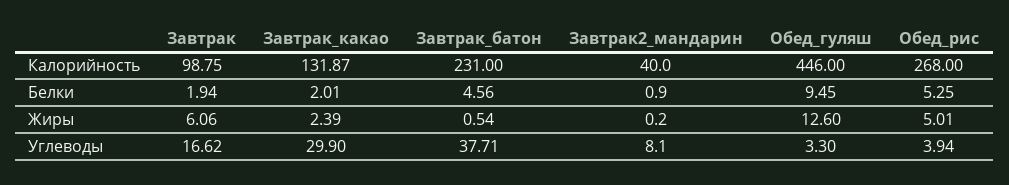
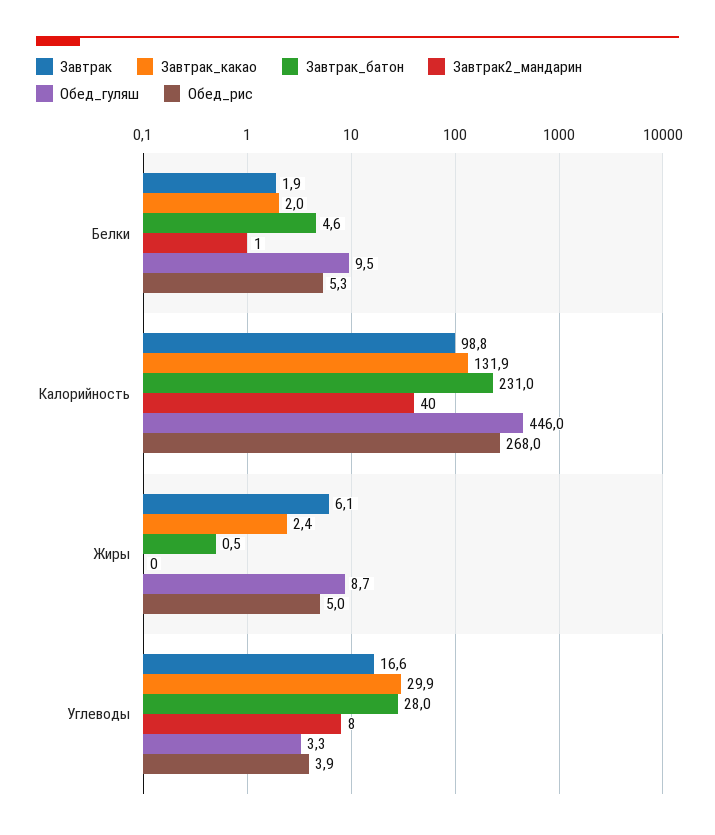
  {
    "Завтрак": {
      "Калорийность": 98.75,
      "Белки": 1.94,
      "Жиры": 6.06,
      "Углеводы": 16.62
    },
    "Завтрак_какао": {
      "Калорийность": 131.87,
      "Белки": 2.01,
      "Жиры": 2.39,
      "Углеводы": 29.9
    },
    "Завтрак_батон": {
      "Калорийность": 231,
      "Белки": 4.56,
      "Жиры": 0.54,
-     "Углеводы": 37.71
+     "Углеводы": 28
    },
    "Завтрак2_мандарин": {
      "Калорийность": 40,
      "Белки": 0.9,
      "Жиры": 0.2,
      "Углеводы": 8.1
    },
    "Обед_гуляш": {
      "Калорийность": 446,
      "Белки": 9.45,
-     "Жиры": 12.6,
+     "Жиры": 8.7,
      "Углеводы": 3.3
    },
    "Обед_рис": {
      "Калорийность": 268,
      "Белки": 5.25,
      "Жиры": 5.01,
      "Углеводы": 3.94
    }
  }

